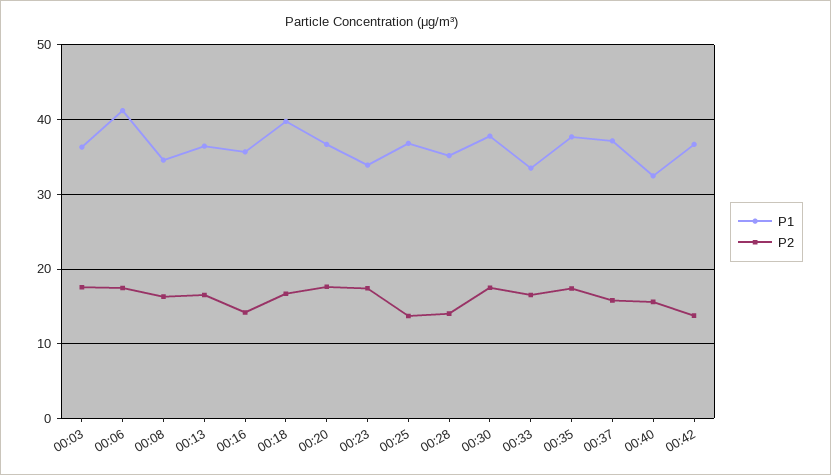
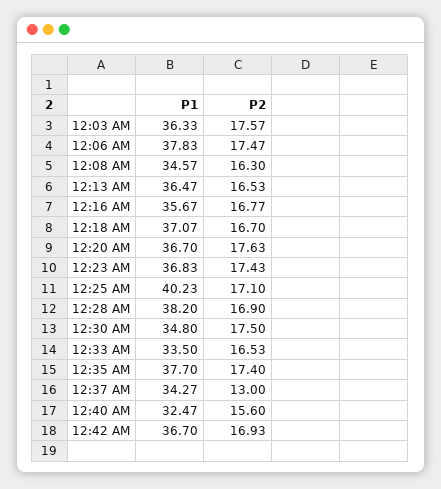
  {
    "P1": {
      "00:03": 36.33,
-     "00:06": 41,
+     "00:06": 37.83,
      "00:08": 34.57,
      "00:13": 36.47,
      "00:16": 35.67,
-     "00:18": 40,
+     "00:18": 37.07,
      "00:20": 36.7,
-     "00:23": 34,
+     "00:23": 36.83,
-     "00:25": 37,
+     "00:25": 40.23,
-     "00:28": 35,
+     "00:28": 38.2,
-     "00:30": 38,
+     "00:30": 34.8,
      "00:33": 33.5,
      "00:35": 37.7,
-     "00:37": 37,
+     "00:37": 34.27,
      "00:40": 32.47,
      "00:42": 36.7
    },
    "P2": {
      "00:03": 17.57,
      "00:06": 17.47,
      "00:08": 16.3,
      "00:13": 16.53,
-     "00:16": 14,
+     "00:16": 16.77,
      "00:18": 16.7,
      "00:20": 17.63,
      "00:23": 17.43,
-     "00:25": 14,
+     "00:25": 17.1,
-     "00:28": 14,
+     "00:28": 16.9,
      "00:30": 17.5,
      "00:33": 16.53,
      "00:35": 17.4,
-     "00:37": 16,
+     "00:37": 13,
      "00:40": 15.6,
-     "00:42": 14
+     "00:42": 16.93
    }
  }

